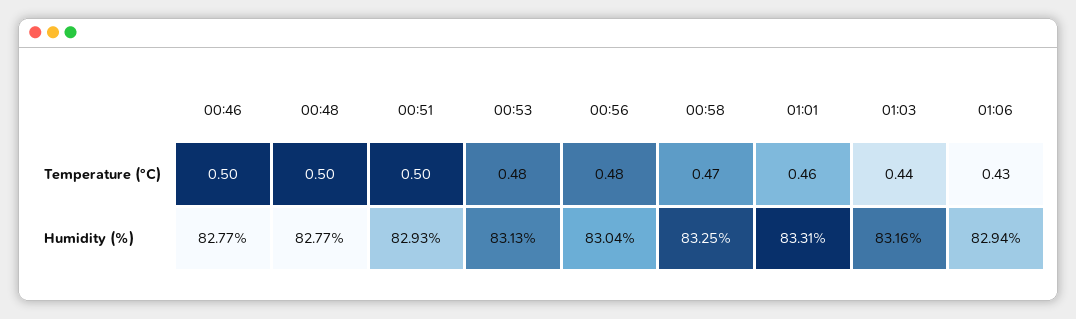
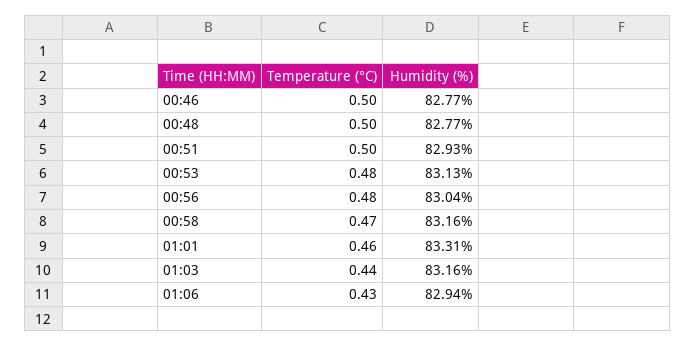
  {
    "00:46": {
      "Temperature (°C)": 0.5,
      "Humidity (%)": 82.77
    },
    "00:48": {
      "Temperature (°C)": 0.5,
      "Humidity (%)": 82.77
    },
    "00:51": {
      "Temperature (°C)": 0.5,
      "Humidity (%)": 82.93
    },
    "00:53": {
      "Temperature (°C)": 0.48,
      "Humidity (%)": 83.13
    },
    "00:56": {
      "Temperature (°C)": 0.48,
      "Humidity (%)": 83.04
    },
    "00:58": {
      "Temperature (°C)": 0.47,
-     "Humidity (%)": 83.25
+     "Humidity (%)": 83.16
    },
    "01:01": {
      "Temperature (°C)": 0.46,
      "Humidity (%)": 83.31
    },
    "01:03": {
      "Temperature (°C)": 0.44,
      "Humidity (%)": 83.16
    },
    "01:06": {
      "Temperature (°C)": 0.43,
      "Humidity (%)": 82.94
    }
  }

